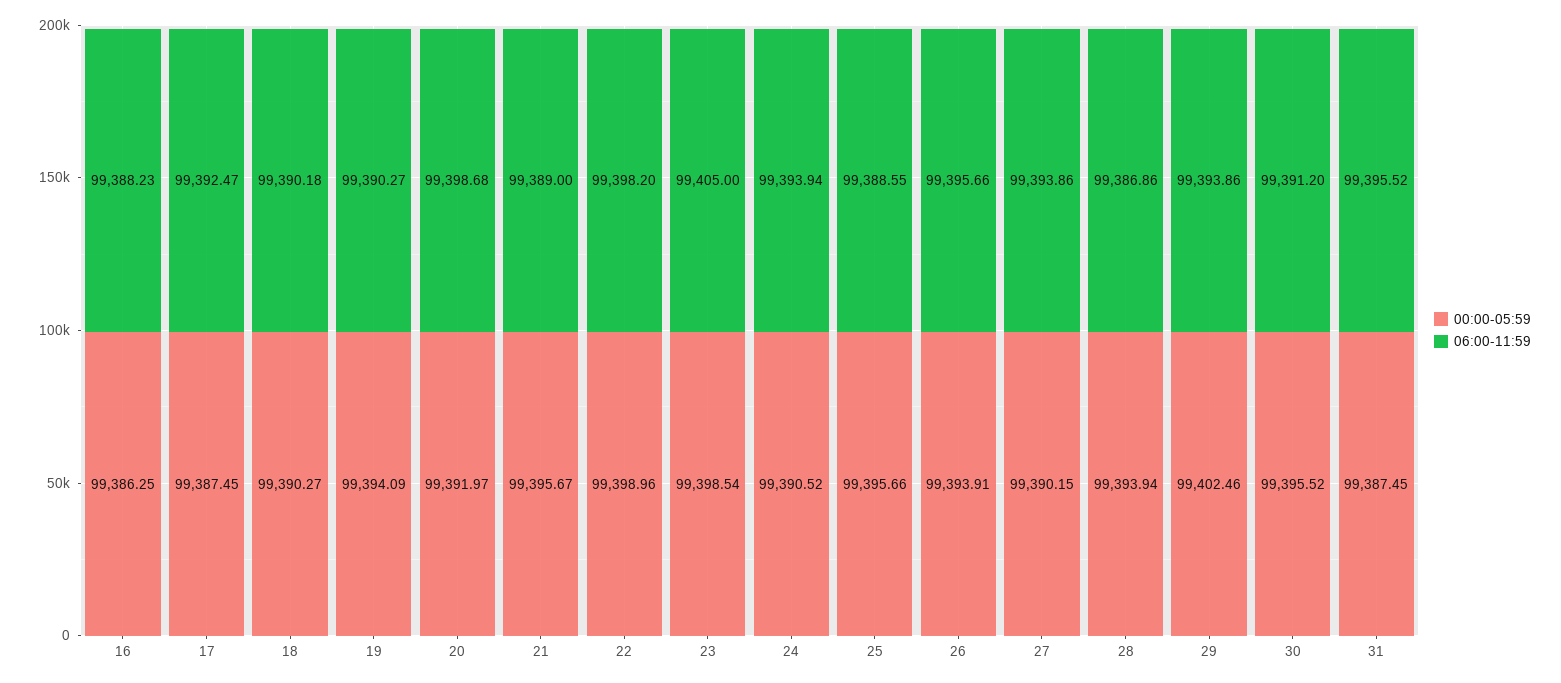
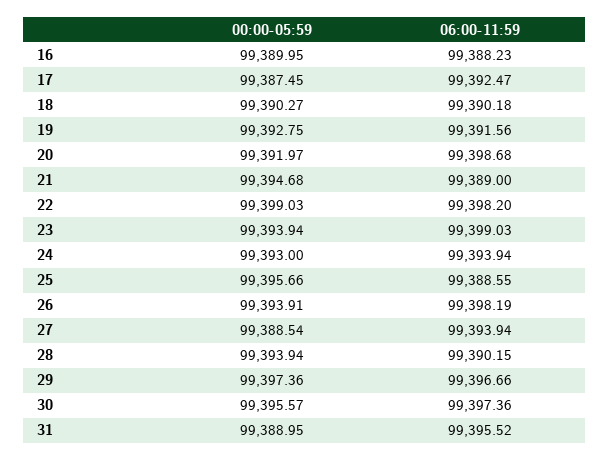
  {
    "00:00-05:59": {
-     "16": 99386.25,
+     "16": 99389.95,
      "17": 99387.45,
      "18": 99390.27,
-     "19": 99394.09,
+     "19": 99392.75,
      "20": 99391.97,
-     "21": 99395.67,
+     "21": 99394.68,
-     "22": 99398.96,
+     "22": 99399.03,
-     "23": 99398.54,
+     "23": 99393.94,
-     "24": 99390.52,
+     "24": 99393,
      "25": 99395.66,
      "26": 99393.91,
-     "27": 99390.15,
+     "27": 99388.54,
      "28": 99393.94,
-     "29": 99402.46,
+     "29": 99397.36,
-     "30": 99395.52,
+     "30": 99395.57,
-     "31": 99387.45
+     "31": 99388.95
    },
    "06:00-11:59": {
      "16": 99388.23,
      "17": 99392.47,
      "18": 99390.18,
-     "19": 99390.27,
+     "19": 99391.56,
      "20": 99398.68,
      "21": 99389,
      "22": 99398.2,
-     "23": 99405,
+     "23": 99399.03,
      "24": 99393.94,
      "25": 99388.55,
-     "26": 99395.66,
+     "26": 99398.19,
-     "27": 99393.86,
+     "27": 99393.94,
-     "28": 99386.86,
+     "28": 99390.15,
-     "29": 99393.86,
+     "29": 99396.66,
-     "30": 99391.2,
+     "30": 99397.36,
      "31": 99395.52
    }
  }

